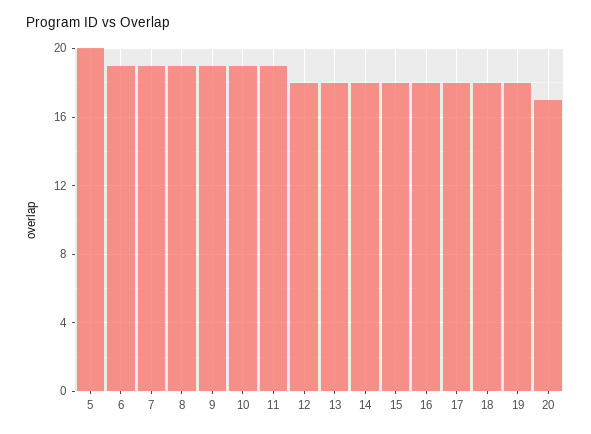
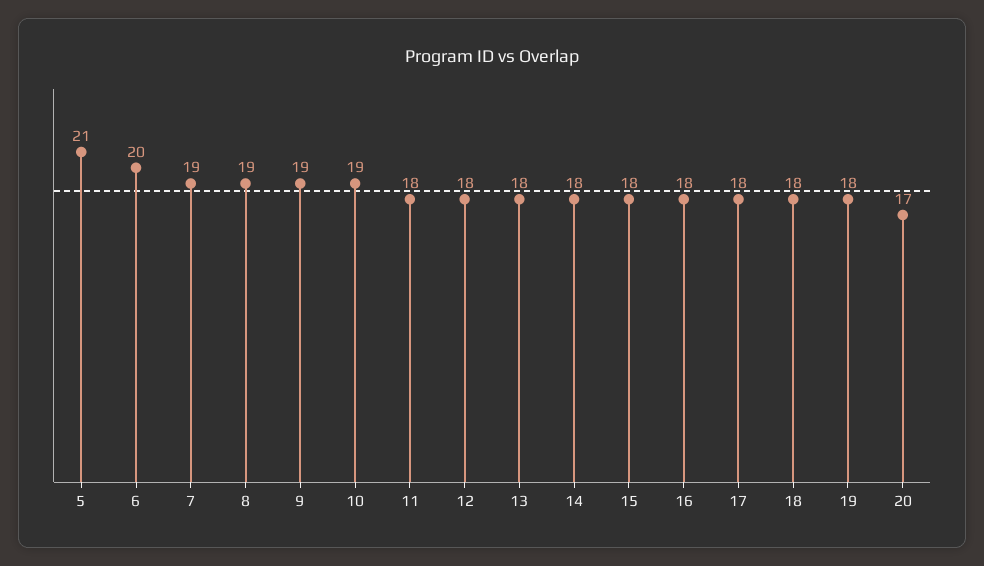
  {
-   "5": 20,
+   "5": 21,
-   "6": 19,
+   "6": 20,
    "7": 19,
    "8": 19,
    "9": 19,
    "10": 19,
-   "11": 19,
+   "11": 18,
    "12": 18,
    "13": 18,
    "14": 18,
    "15": 18,
    "16": 18,
    "17": 18,
    "18": 18,
    "19": 18,
    "20": 17
  }

